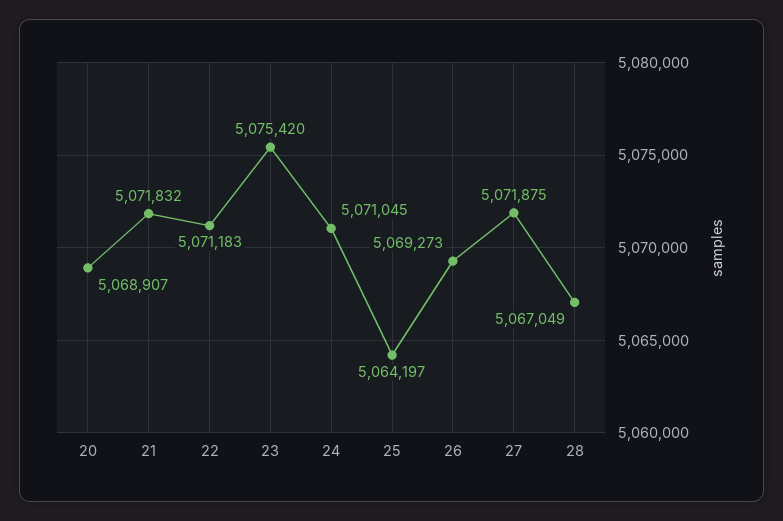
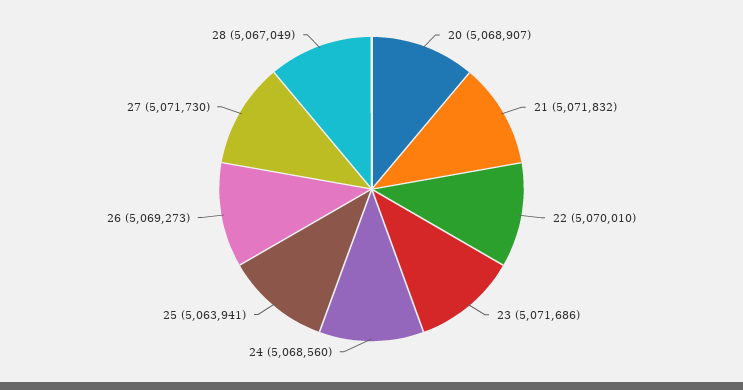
  {
    "20": 5068907,
    "21": 5071832,
-   "22": 5071183,
+   "22": 5070010,
-   "23": 5075420,
+   "23": 5071686,
-   "24": 5071045,
+   "24": 5068560,
-   "25": 5064197,
+   "25": 5063941,
    "26": 5069273,
-   "27": 5071875,
+   "27": 5071730,
    "28": 5067049
  }

